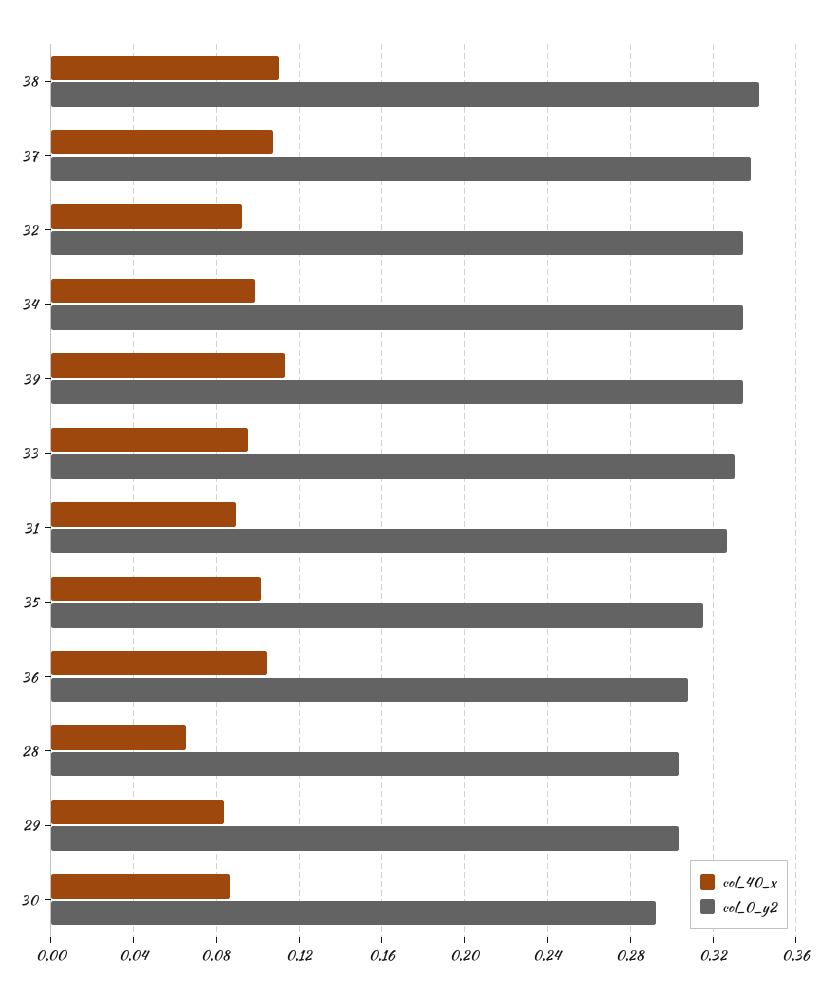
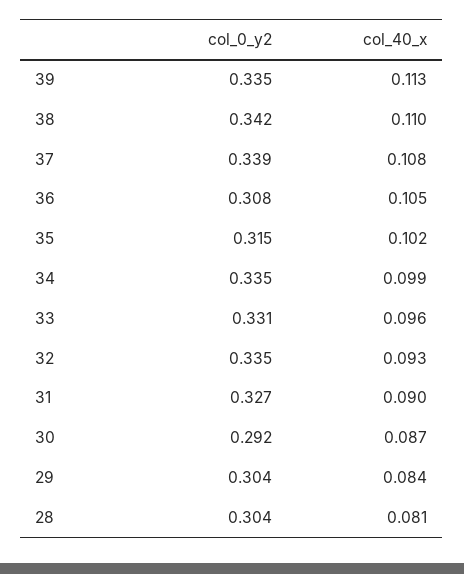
  {
    "col_40_x": {
      "38": 0.11,
      "37": 0.108,
      "32": 0.093,
      "34": 0.099,
      "39": 0.113,
      "33": 0.096,
      "31": 0.09,
      "35": 0.102,
      "36": 0.105,
-     "28": 0.065,
+     "28": 0.081,
      "29": 0.084,
      "30": 0.087
    },
    "col_0_y2": {
      "38": 0.342,
      "37": 0.339,
      "32": 0.335,
      "34": 0.335,
      "39": 0.335,
      "33": 0.331,
      "31": 0.327,
      "35": 0.315,
      "36": 0.308,
      "28": 0.304,
      "29": 0.304,
      "30": 0.292
    }
  }

